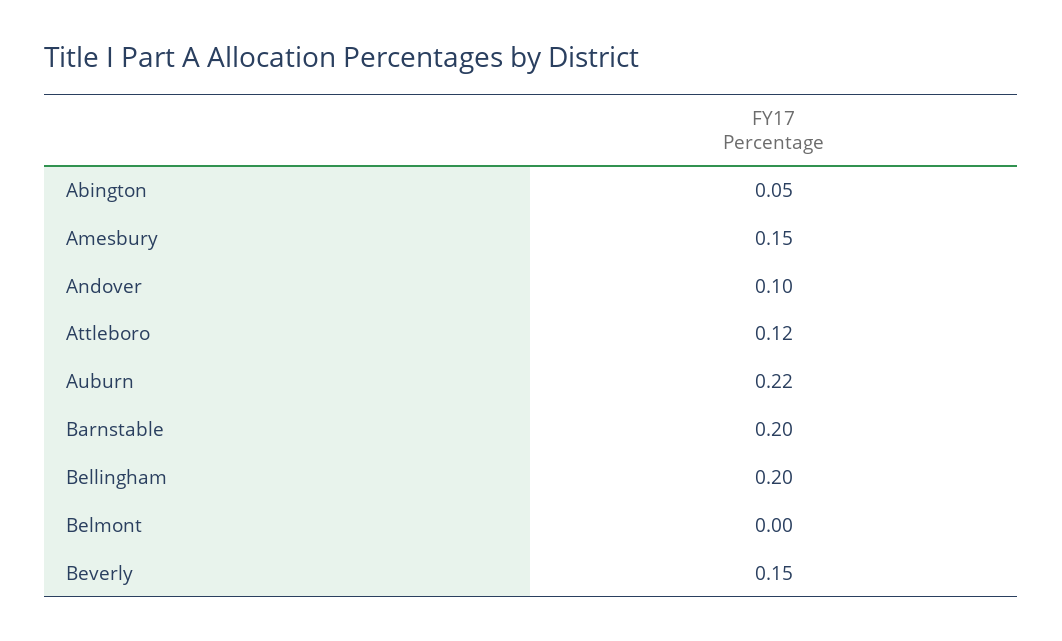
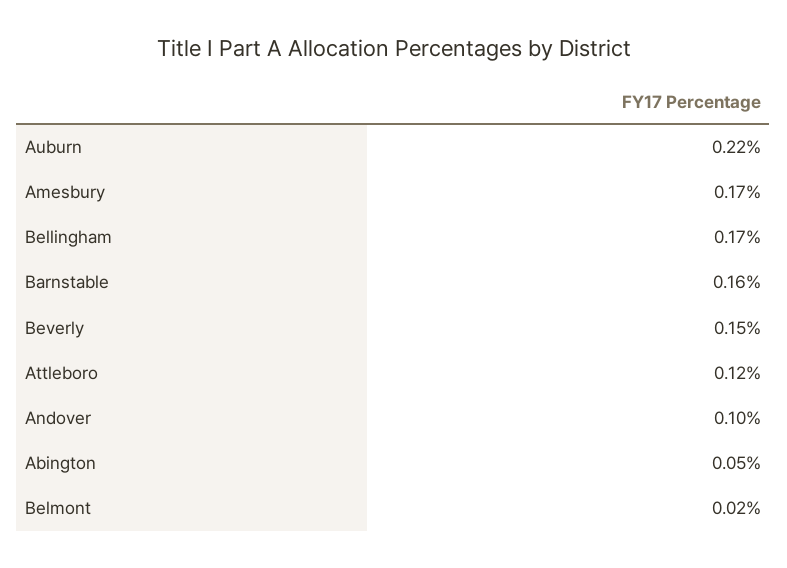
  {
    "Abington": 0.05,
-   "Amesbury": 0.15,
+   "Amesbury": 0.17,
    "Andover": 0.1,
    "Attleboro": 0.12,
    "Auburn": 0.22,
-   "Barnstable": 0.2,
+   "Barnstable": 0.16,
-   "Bellingham": 0.2,
+   "Bellingham": 0.17,
-   "Belmont": 0,
+   "Belmont": 0.02,
    "Beverly": 0.15
  }

